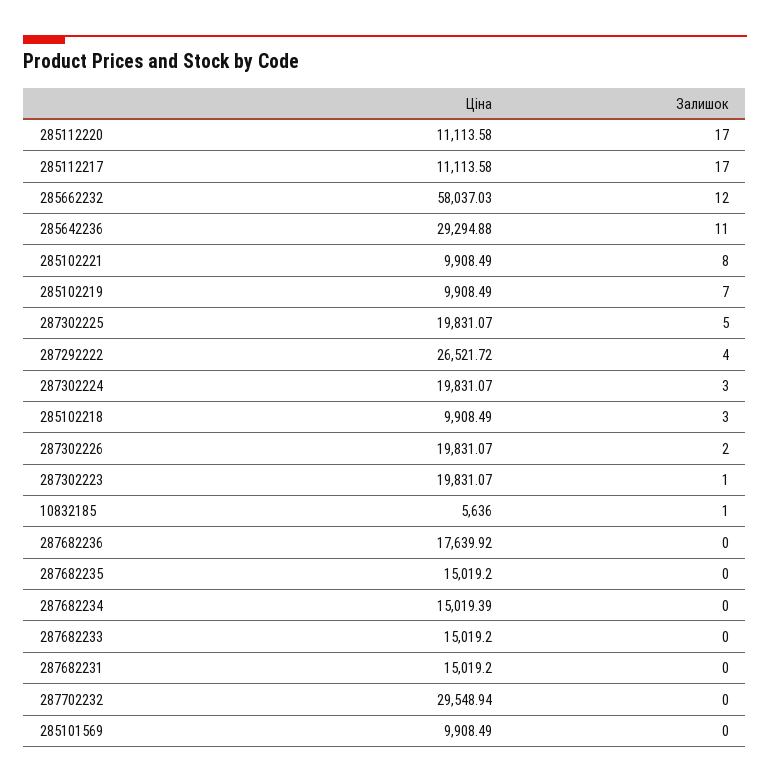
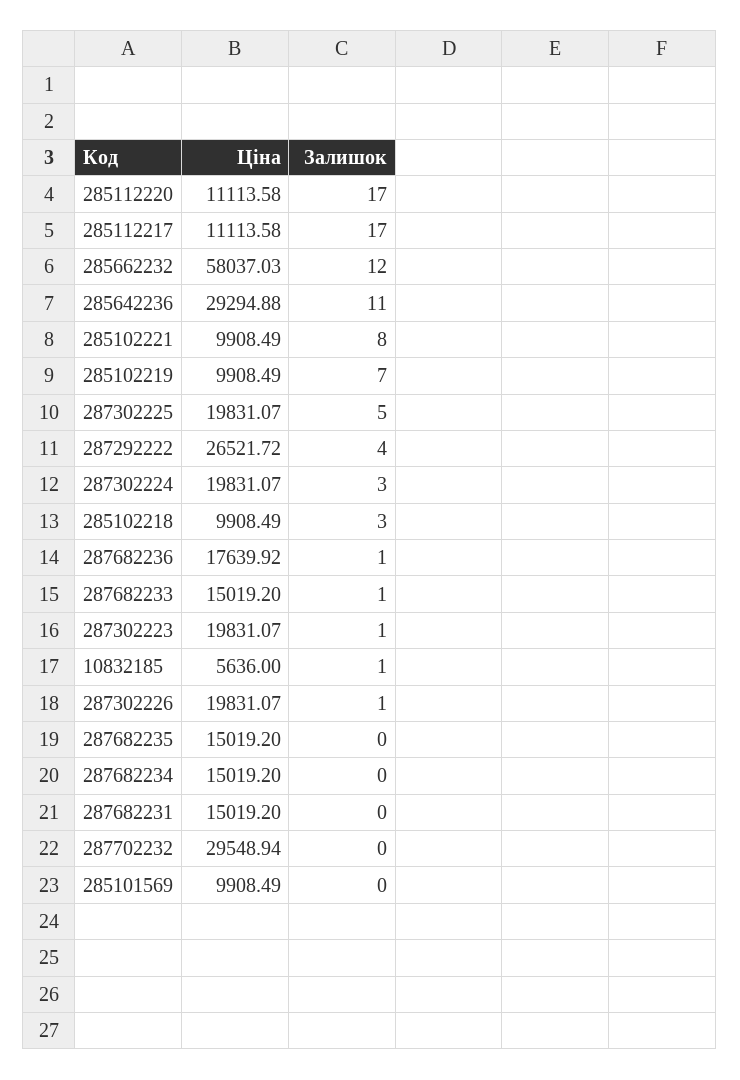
  {
    "Ціна": {
      "285112220": 11113.58,
      "285112217": 11113.58,
      "285662232": 58037.03,
      "285642236": 29294.88,
      "285102221": 9908.49,
      "285102219": 9908.49,
      "287302225": 19831.07,
      "287292222": 26521.72,
      "287302224": 19831.07,
      "285102218": 9908.49,
      "287302226": 19831.07,
      "287302223": 19831.07,
      "10832185": 5636,
      "287682236": 17639.92,
      "287682235": 15019.2,
-     "287682234": 15019.39,
+     "287682234": 15019.2,
      "287682233": 15019.2,
      "287682231": 15019.2,
      "287702232": 29548.94,
      "285101569": 9908.49
    },
    "Залишок": {
      "285112220": 17,
      "285112217": 17,
      "285662232": 12,
      "285642236": 11,
      "285102221": 8,
      "285102219": 7,
      "287302225": 5,
      "287292222": 4,
      "287302224": 3,
      "285102218": 3,
-     "287302226": 2,
+     "287302226": 1,
      "287302223": 1,
      "10832185": 1,
-     "287682236": 0,
+     "287682236": 1,
      "287682235": 0,
      "287682234": 0,
-     "287682233": 0,
+     "287682233": 1,
      "287682231": 0,
      "287702232": 0,
      "285101569": 0
    }
  }

